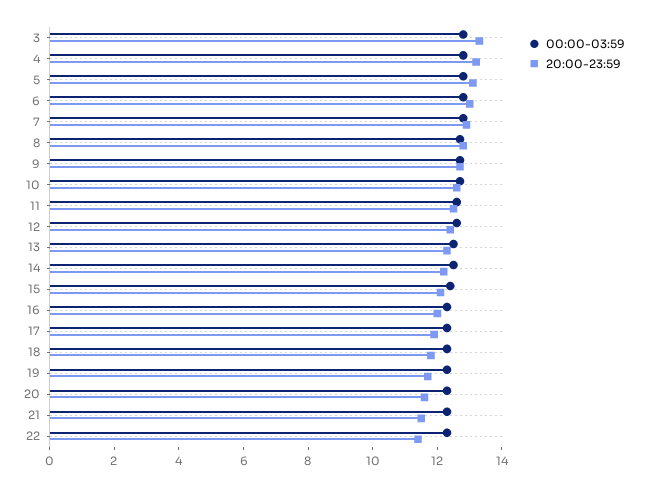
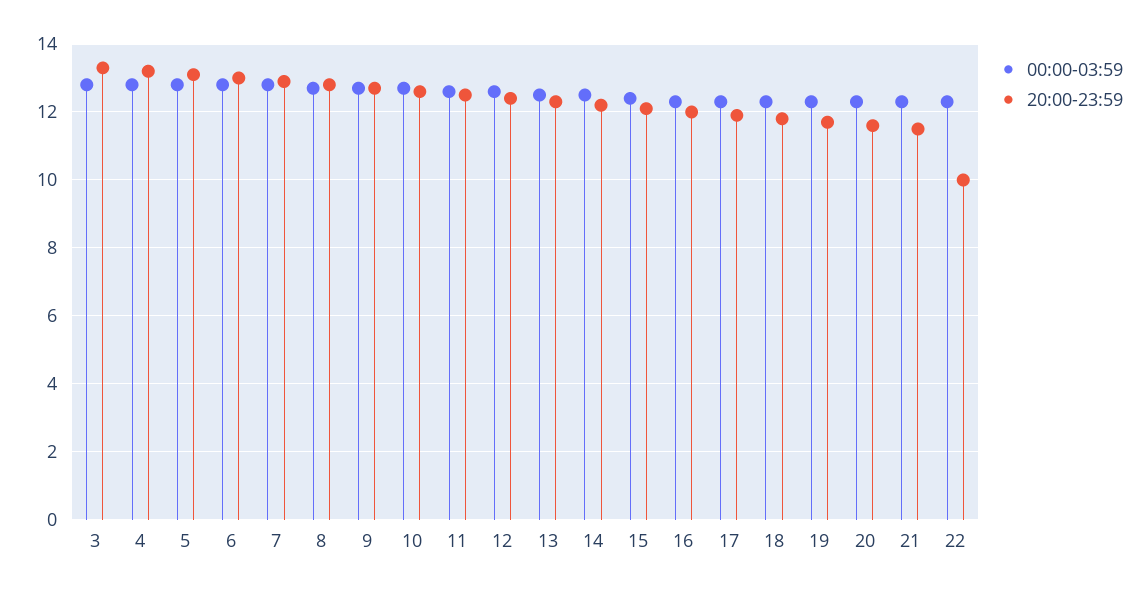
  {
    "00:00-03:59": {
      "3": 13,
      "4": 13,
      "5": 13,
      "6": 13,
      "7": 13,
      "8": 12.5,
      "9": 12.5,
      "10": 12.5,
      "11": 12.5,
      "12": 12.5,
      "13": 12.5,
      "14": 12.5,
      "15": 12.5,
      "16": 12.5,
      "17": 12.5,
      "18": 12.5,
      "19": 12.5,
      "20": 12.5,
      "21": 12.5,
      "22": 12.5
    },
    "20:00-23:59": {
      "3": 13.5,
      "4": 13,
      "5": 13,
      "6": 13,
      "7": 13,
      "8": 13,
      "9": 12.5,
      "10": 12.5,
      "11": 12.5,
      "12": 12.5,
      "13": 12.5,
      "14": 12,
      "15": 12,
      "16": 12,
      "17": 12,
      "18": 12,
      "19": 11.5,
      "20": 11.5,
      "21": 11.5,
-     "22": 11.5
+     "22": 10
    }
  }

